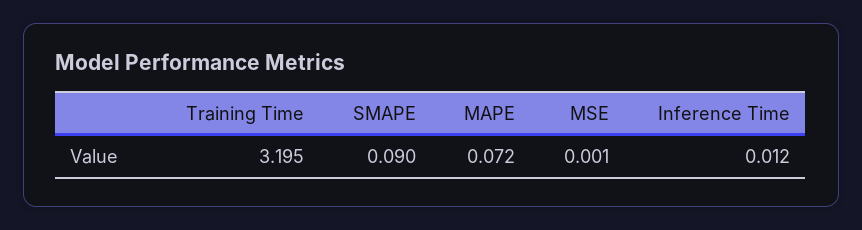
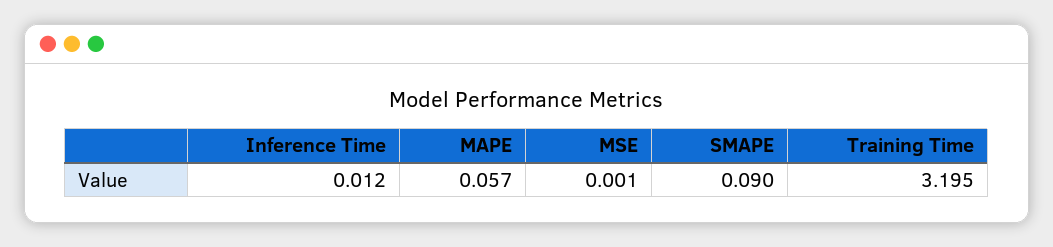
  {
    "Training Time": 3.195,
    "SMAPE": 0.09,
-   "MAPE": 0.072,
+   "MAPE": 0.057,
    "MSE": 0.001,
    "Inference Time": 0.012
  }

